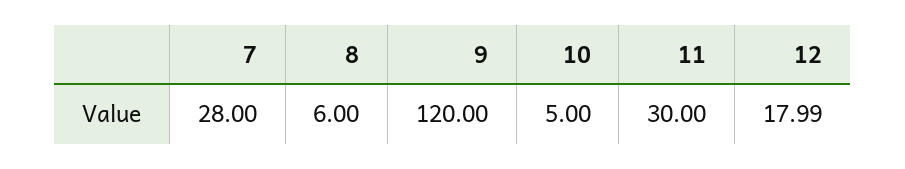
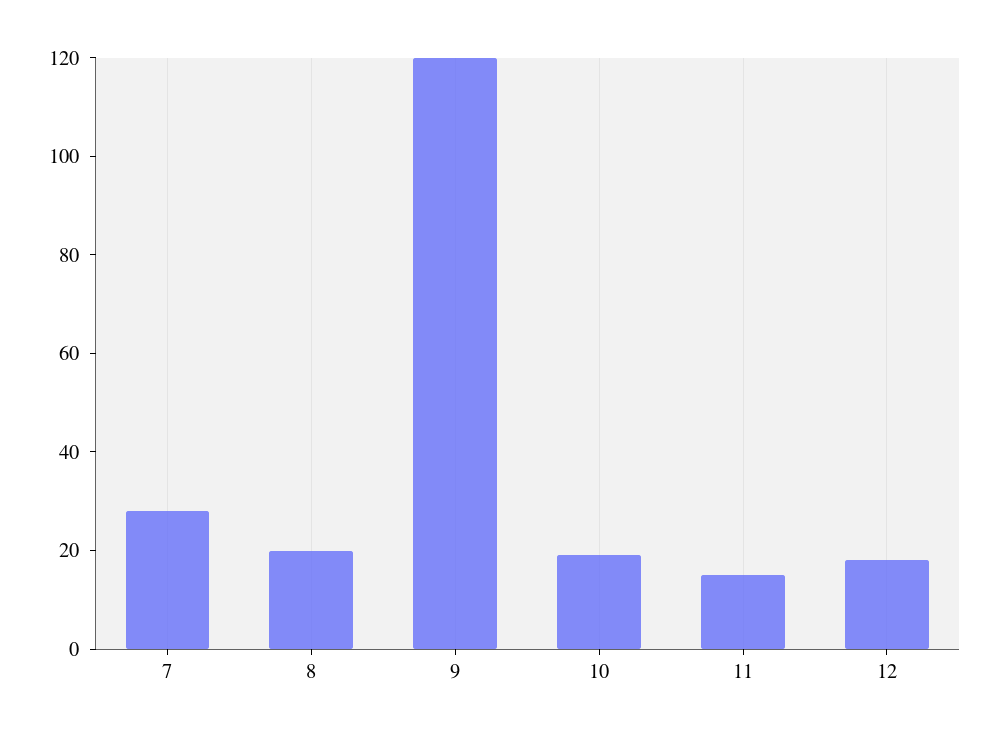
  {
    "7": 28,
-   "8": 6,
+   "8": 20,
    "9": 120,
-   "10": 5,
+   "10": 20,
-   "11": 30,
+   "11": 15,
    "12": 17.99
  }

